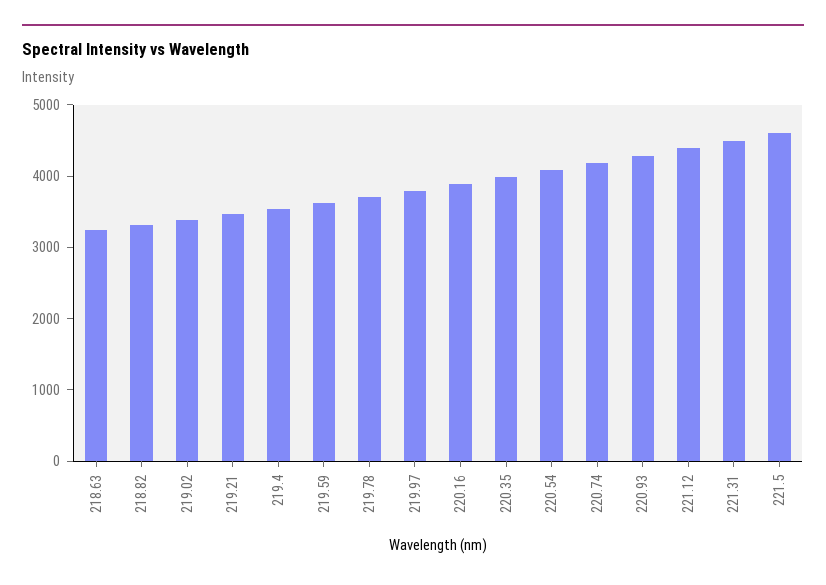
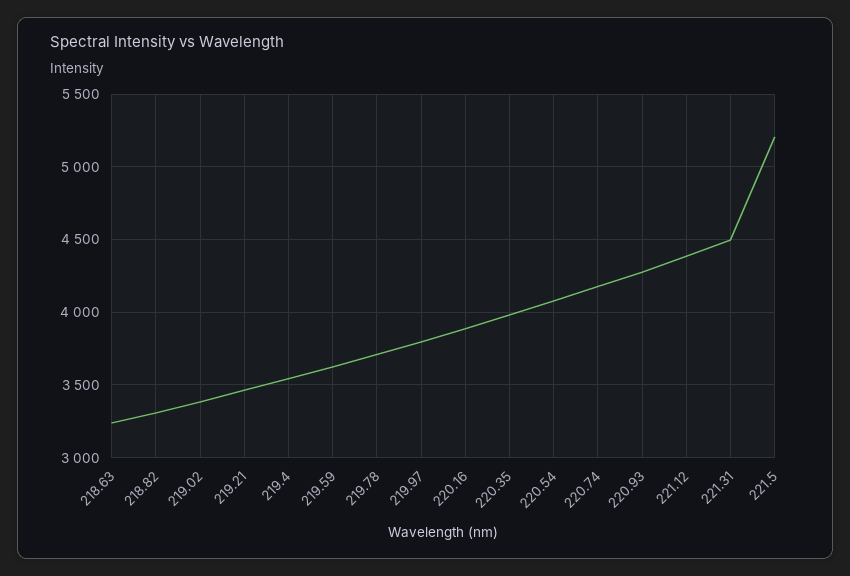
  {
    "218.63": 3250,
    "218.82": 3300,
    "219.02": 3400,
    "219.21": 3450,
    "219.4": 3550,
    "219.59": 3650,
    "219.78": 3700,
    "219.97": 3800,
    "220.16": 3900,
    "220.35": 4000,
    "220.54": 4100,
    "220.74": 4200,
    "220.93": 4300,
    "221.12": 4400,
    "221.31": 4500,
-   "221.5": 4600
+   "221.5": 5200
  }

